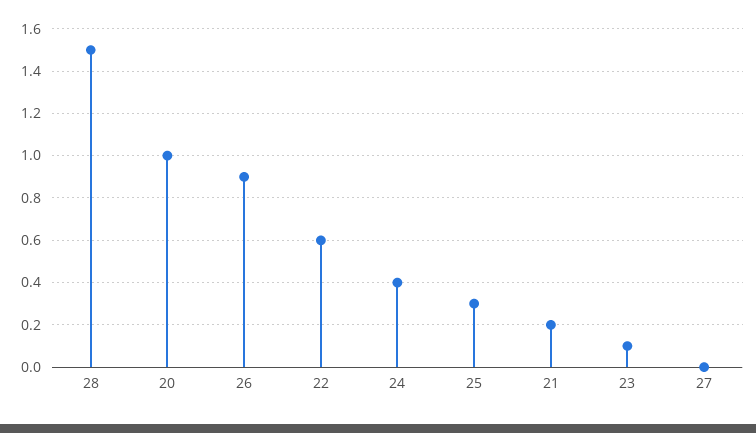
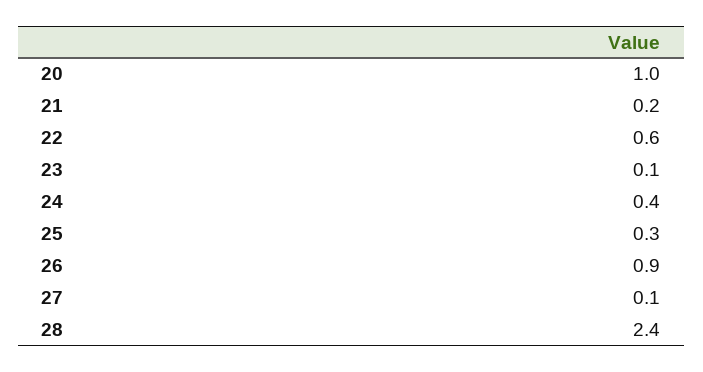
  {
-   "28": 1.5,
+   "28": 2.4,
    "20": 1,
    "26": 0.9,
    "22": 0.6,
    "24": 0.4,
    "25": 0.3,
    "21": 0.2,
    "23": 0.1,
-   "27": 0
+   "27": 0.1
  }

